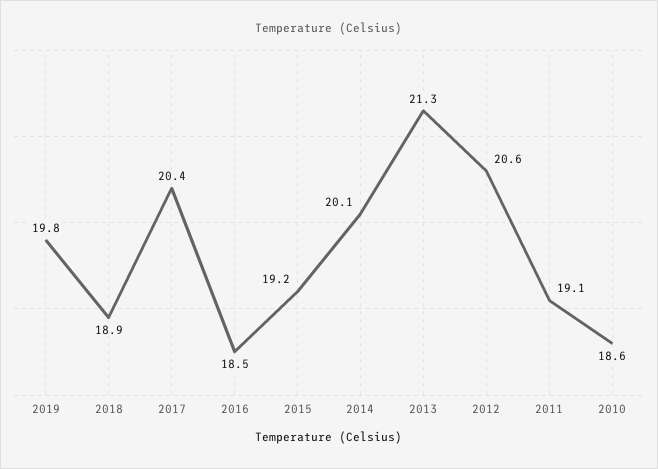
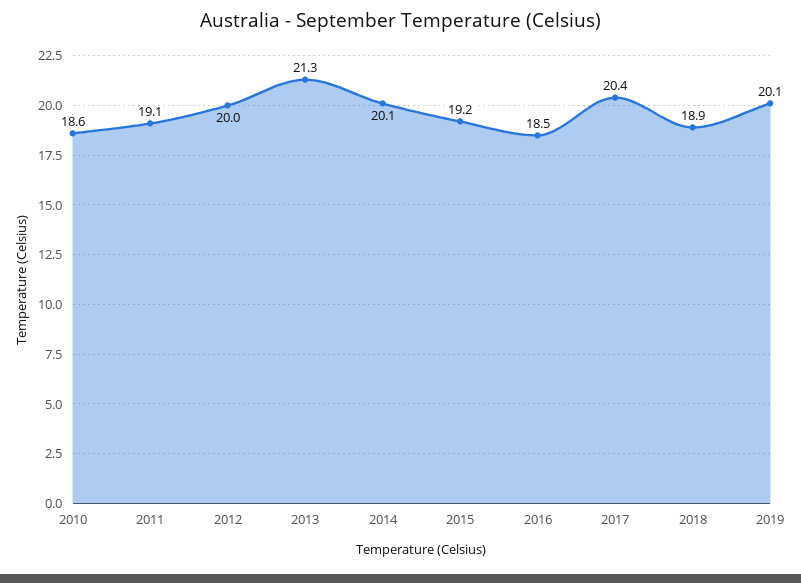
  {
-   "2019": 19.8,
+   "2019": 20.1,
    "2018": 18.9,
    "2017": 20.4,
    "2016": 18.5,
    "2015": 19.2,
    "2014": 20.1,
    "2013": 21.3,
-   "2012": 20.6,
+   "2012": 20,
    "2011": 19.1,
    "2010": 18.6
  }

